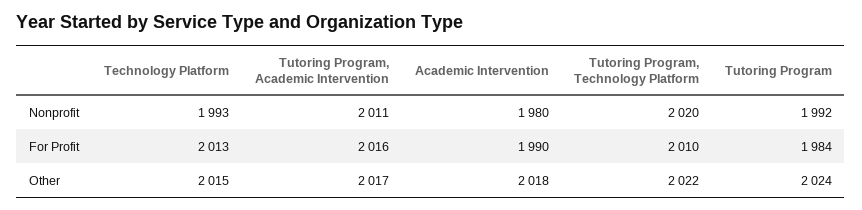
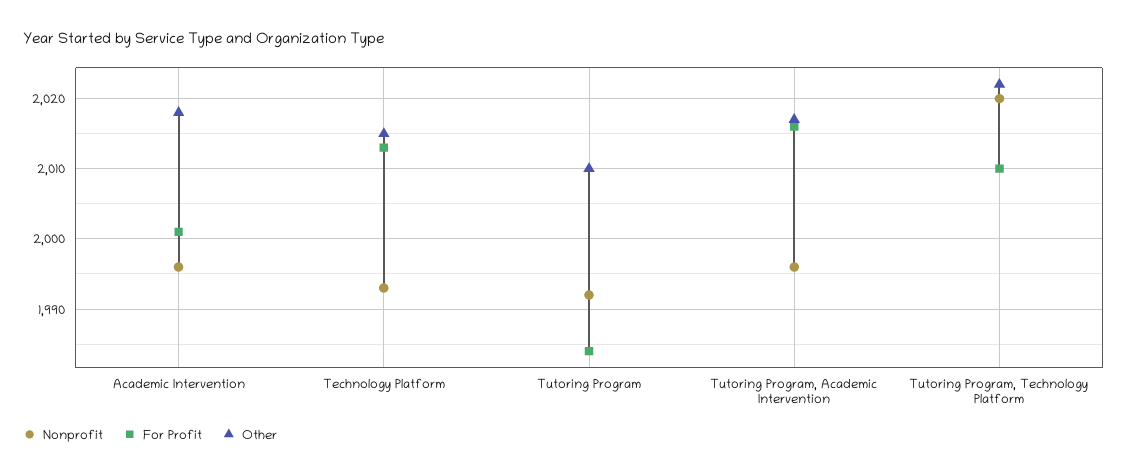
  {
    "Nonprofit": {
      "Technology Platform": 1993,
-     "Tutoring Program, Academic Intervention": 2011,
+     "Tutoring Program, Academic Intervention": 1996,
-     "Academic Intervention": 1980,
+     "Academic Intervention": 1996,
      "Tutoring Program, Technology Platform": 2020,
      "Tutoring Program": 1992
    },
    "For Profit": {
      "Technology Platform": 2013,
      "Tutoring Program, Academic Intervention": 2016,
-     "Academic Intervention": 1990,
+     "Academic Intervention": 2001,
      "Tutoring Program, Technology Platform": 2010,
      "Tutoring Program": 1984
    },
    "Other": {
      "Technology Platform": 2015,
      "Tutoring Program, Academic Intervention": 2017,
      "Academic Intervention": 2018,
      "Tutoring Program, Technology Platform": 2022,
-     "Tutoring Program": 2024
+     "Tutoring Program": 2010
    }
  }

